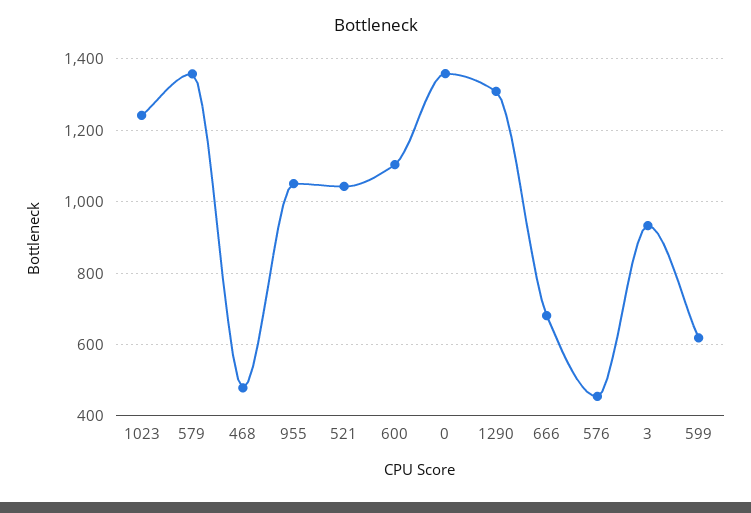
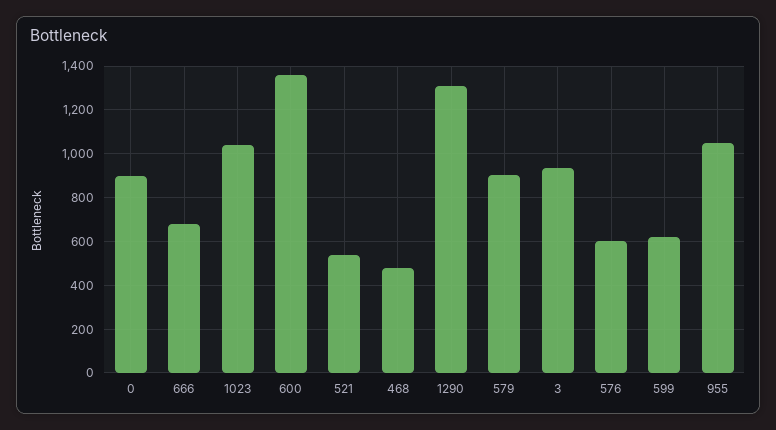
  {
-   "1023": 1240,
+   "1023": 1050,
-   "579": 1360,
+   "579": 900,
    "468": 480,
    "955": 1060,
-   "521": 1040,
+   "521": 550,
-   "600": 1100,
+   "600": 1350,
-   "0": 1360,
+   "0": 900,
    "1290": 1300,
    "666": 680,
-   "576": 460,
+   "576": 600,
    "3": 940,
    "599": 620
  }

